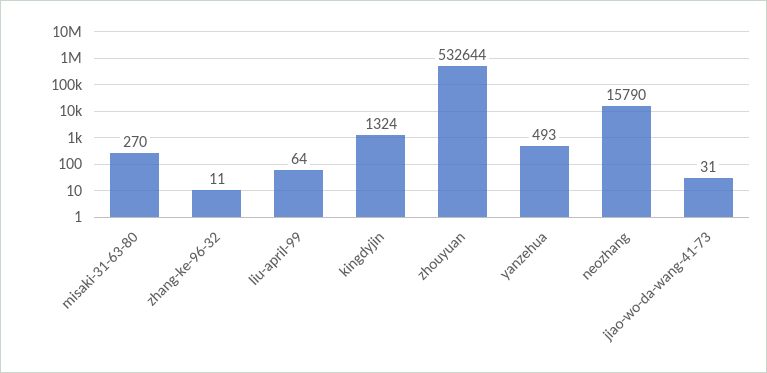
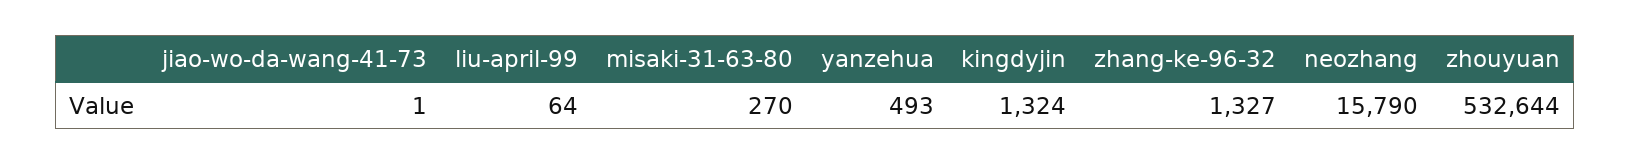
  {
    "misaki-31-63-80": 270,
-   "zhang-ke-96-32": 11,
+   "zhang-ke-96-32": 1327,
    "liu-april-99": 64,
    "kingdyjin": 1324,
    "zhouyuan": 532644,
    "yanzehua": 493,
    "neozhang": 15790,
-   "jiao-wo-da-wang-41-73": 31
+   "jiao-wo-da-wang-41-73": 1
  }

